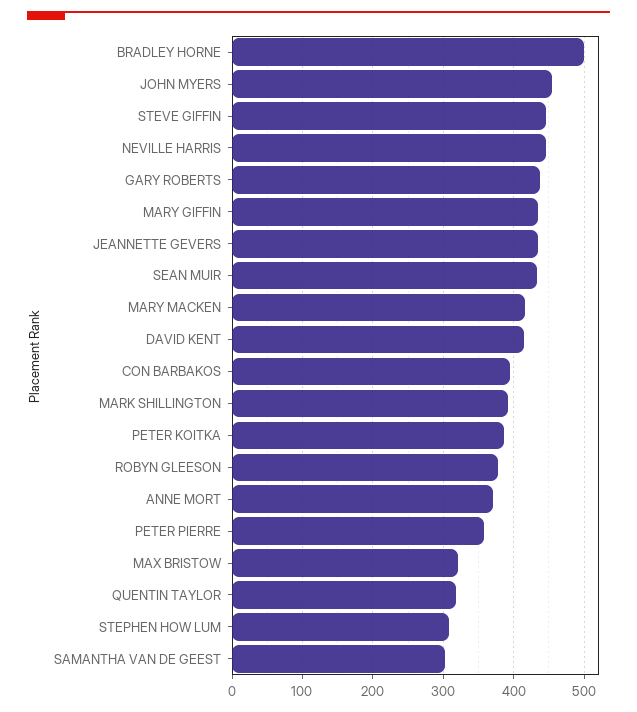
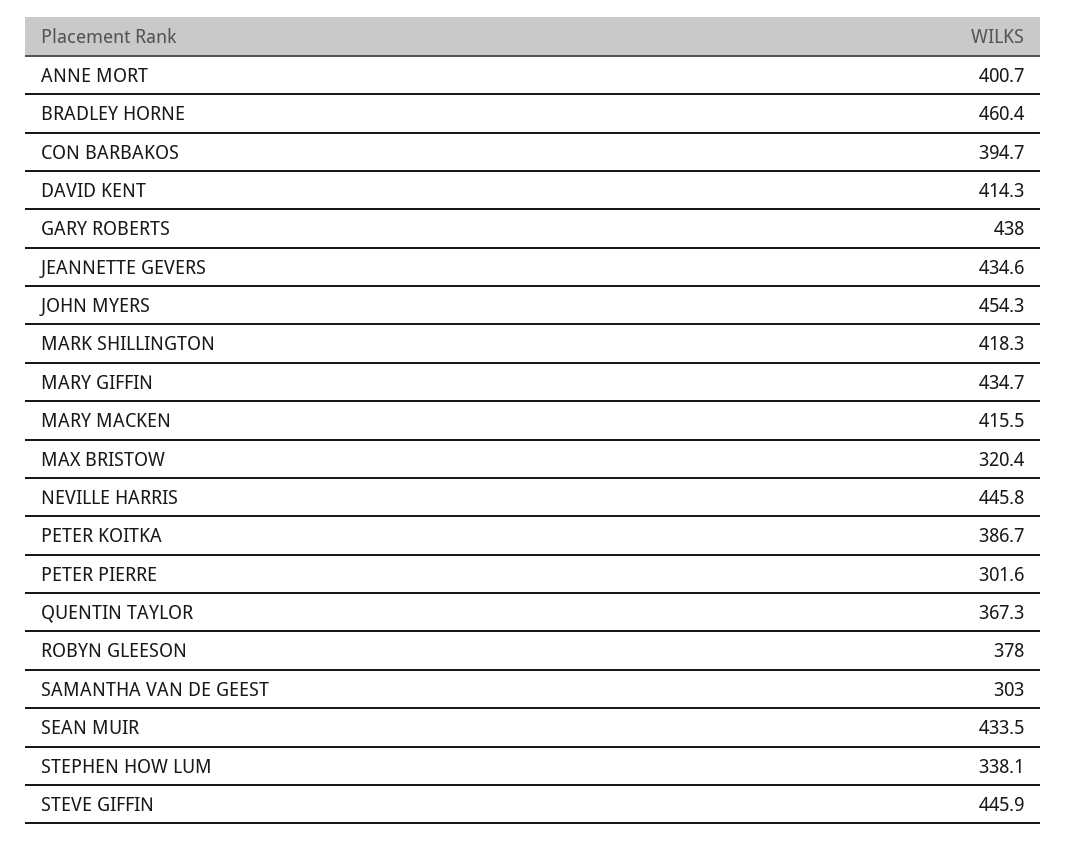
  {
-   "BRADLEY HORNE": 500,
+   "BRADLEY HORNE": 460.4,
    "JOHN MYERS": 454.3,
    "STEVE GIFFIN": 445.9,
    "NEVILLE HARRIS": 445.8,
    "GARY ROBERTS": 438,
    "MARY GIFFIN": 434.7,
    "JEANNETTE GEVERS": 434.6,
    "SEAN MUIR": 433.5,
    "MARY MACKEN": 415.5,
    "DAVID KENT": 414.3,
    "CON BARBAKOS": 394.7,
-   "MARK SHILLINGTON": 390,
+   "MARK SHILLINGTON": 418.3,
    "PETER KOITKA": 386.7,
    "ROBYN GLEESON": 378,
-   "ANNE MORT": 370,
+   "ANNE MORT": 400.7,
-   "PETER PIERRE": 360,
+   "PETER PIERRE": 301.6,
    "MAX BRISTOW": 320.4,
-   "QUENTIN TAYLOR": 320,
+   "QUENTIN TAYLOR": 367.3,
-   "STEPHEN HOW LUM": 310,
+   "STEPHEN HOW LUM": 338.1,
    "SAMANTHA VAN DE GEEST": 303
  }

